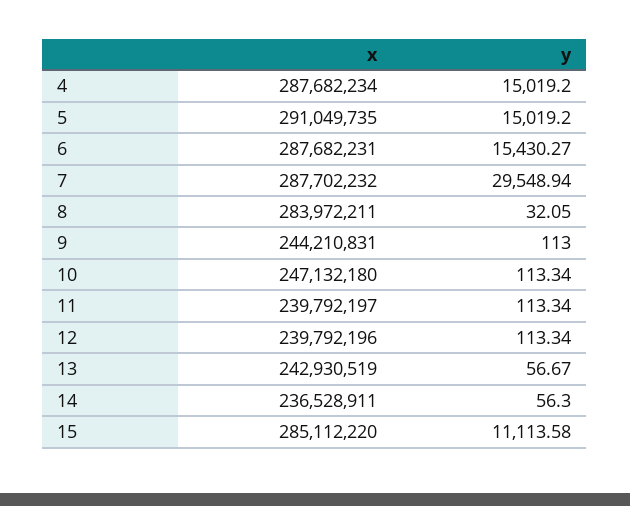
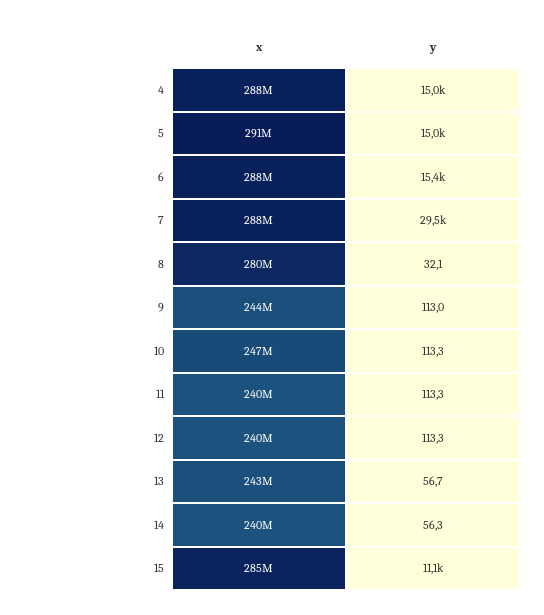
  {
    "x": {
      "4": 287682234,
      "5": 291049735,
      "6": 287682231,
      "7": 287702232,
-     "8": 283972211,
+     "8": 280000000,
      "9": 244210831,
      "10": 247132180,
      "11": 239792197,
      "12": 239792196,
      "13": 242930519,
-     "14": 236528911,
+     "14": 240000000,
      "15": 285112220
    },
    "y": {
      "4": 15019.2,
      "5": 15019.2,
      "6": 15430.27,
      "7": 29548.94,
      "8": 32.05,
      "9": 113,
      "10": 113.34,
      "11": 113.34,
      "12": 113.34,
      "13": 56.67,
      "14": 56.3,
      "15": 11113.58
    }
  }

